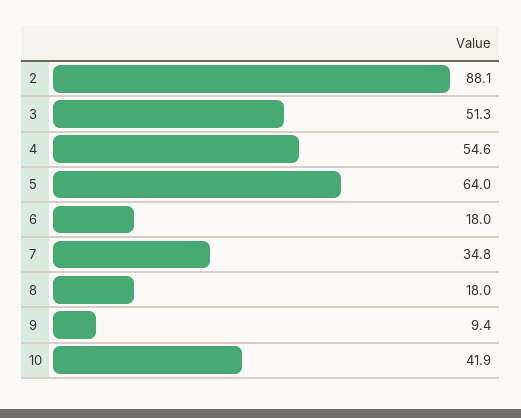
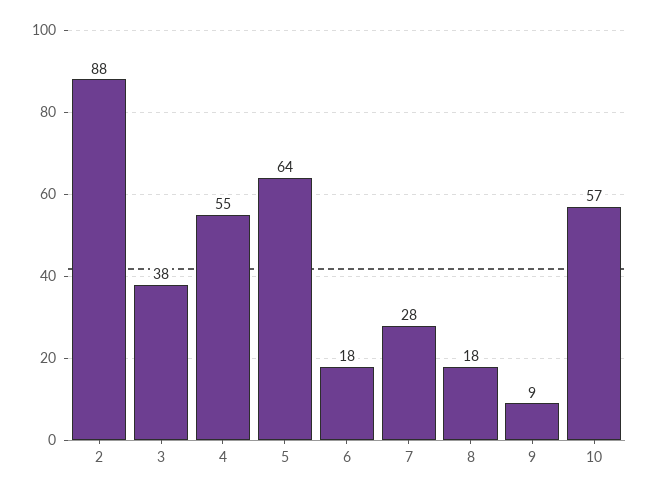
  {
    "2": 88.1,
-   "3": 51.3,
+   "3": 38,
    "4": 54.6,
    "5": 64,
    "6": 18,
-   "7": 34.8,
+   "7": 28,
    "8": 18,
    "9": 9.4,
-   "10": 41.9
+   "10": 57
  }

